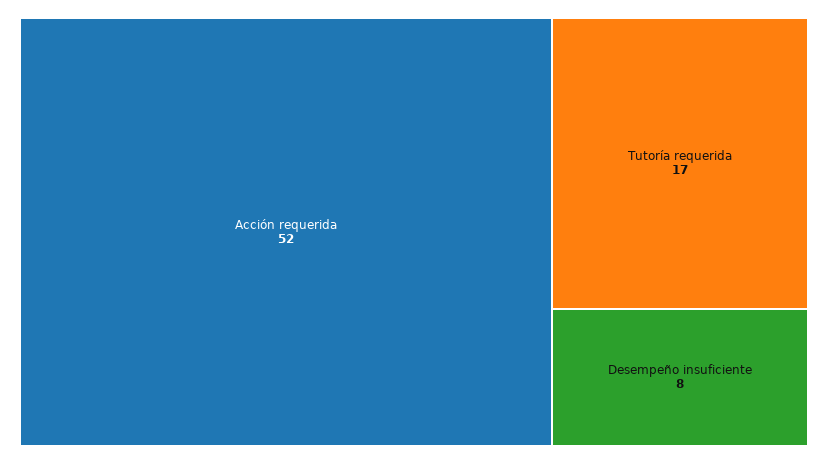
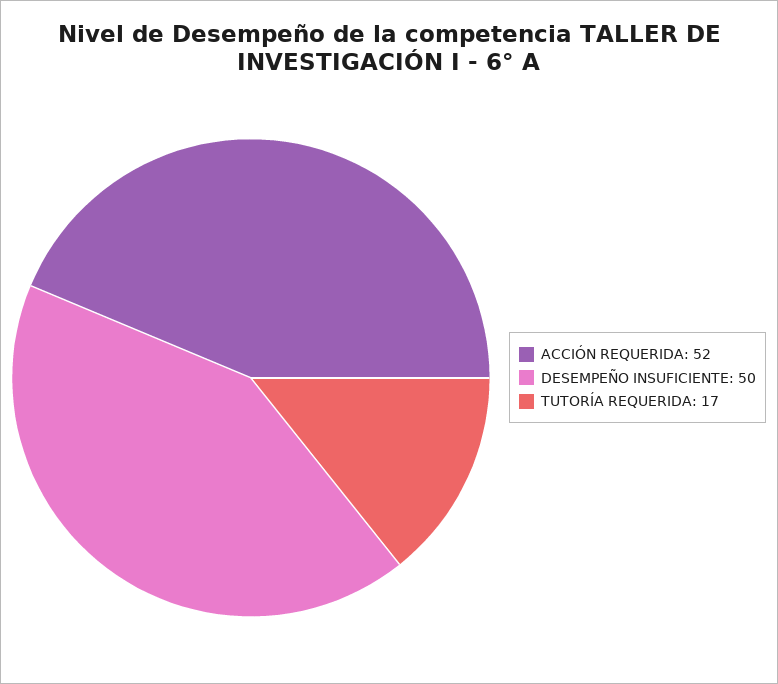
  {
    "Acción requerida": 52,
    "Tutoría requerida": 17,
-   "Desempeño insuficiente": 8
+   "Desempeño insuficiente": 50
  }

